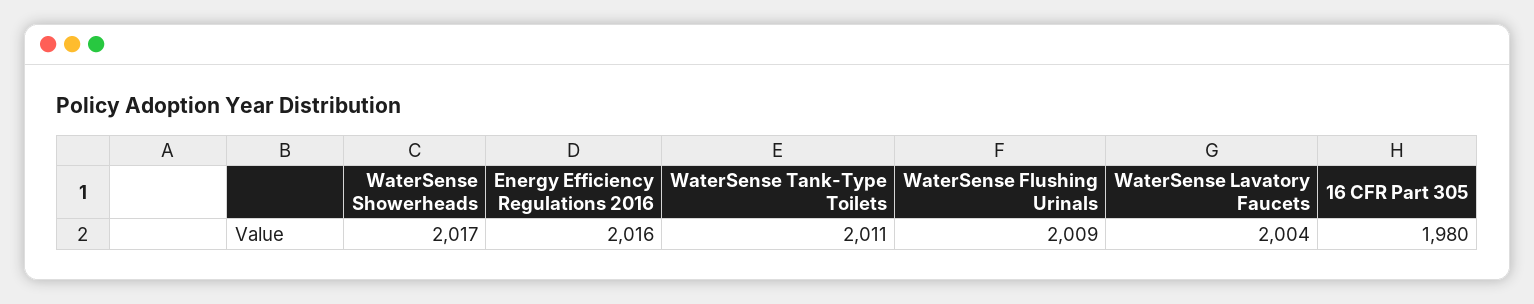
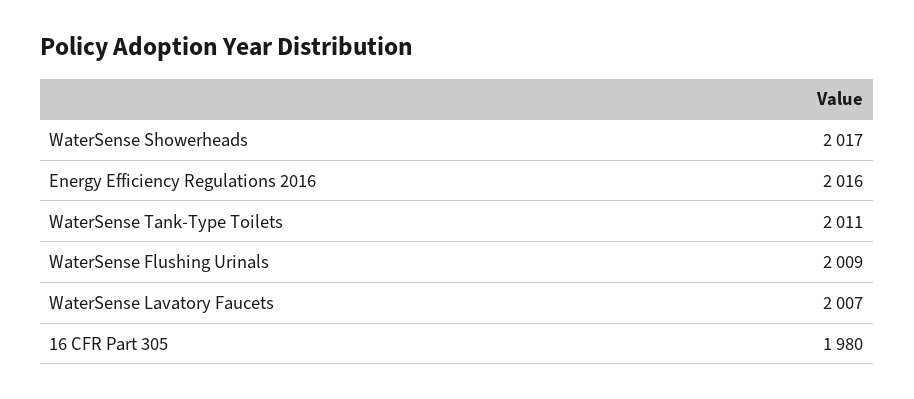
  {
    "WaterSense Showerheads": 2017,
    "Energy Efficiency Regulations 2016": 2016,
    "WaterSense Tank-Type Toilets": 2011,
    "WaterSense Flushing Urinals": 2009,
-   "WaterSense Lavatory Faucets": 2004,
+   "WaterSense Lavatory Faucets": 2007,
    "16 CFR Part 305": 1980
  }

